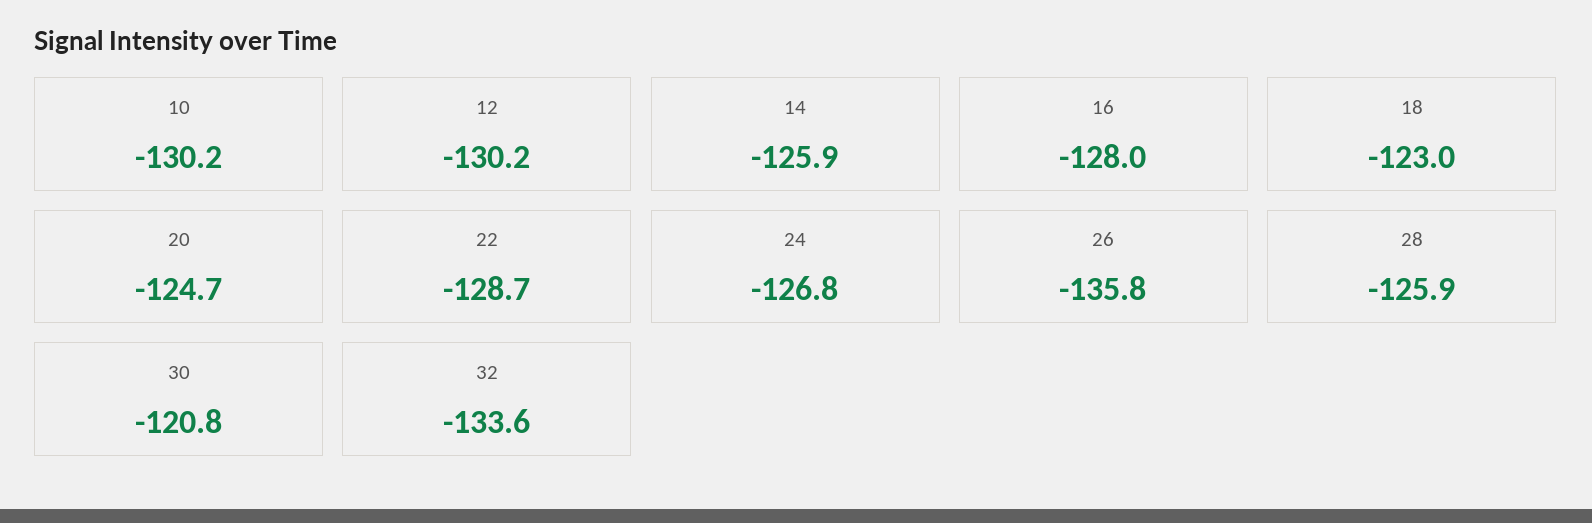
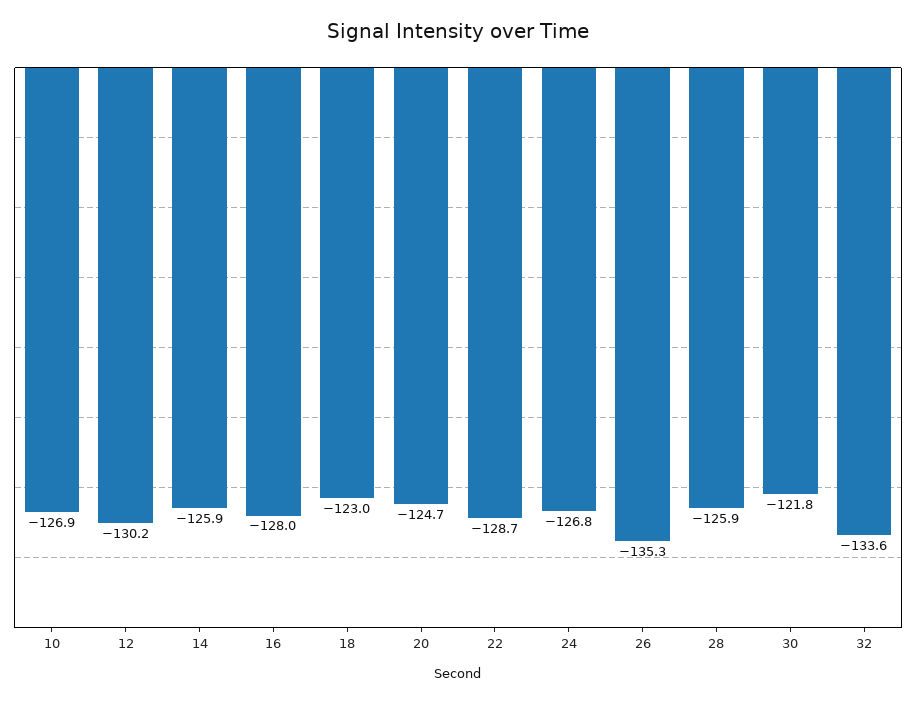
  {
-   "10": -130.2,
+   "10": -126.9,
    "12": -130.2,
    "14": -125.9,
    "16": -128,
    "18": -123,
    "20": -124.7,
    "22": -128.7,
    "24": -126.8,
-   "26": -135.8,
+   "26": -135.3,
    "28": -125.9,
-   "30": -120.8,
+   "30": -121.8,
    "32": -133.6
  }

